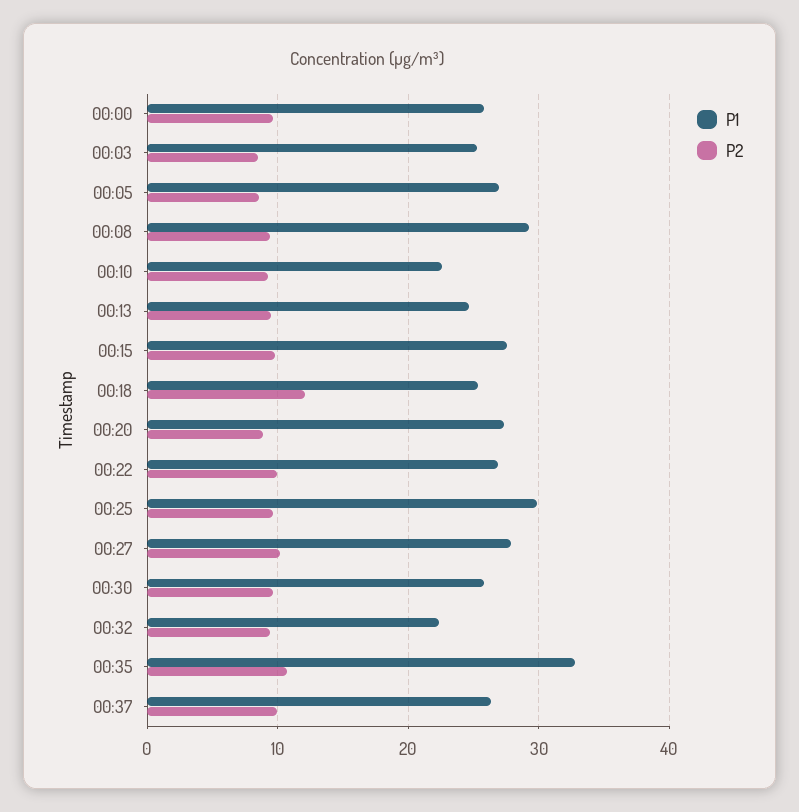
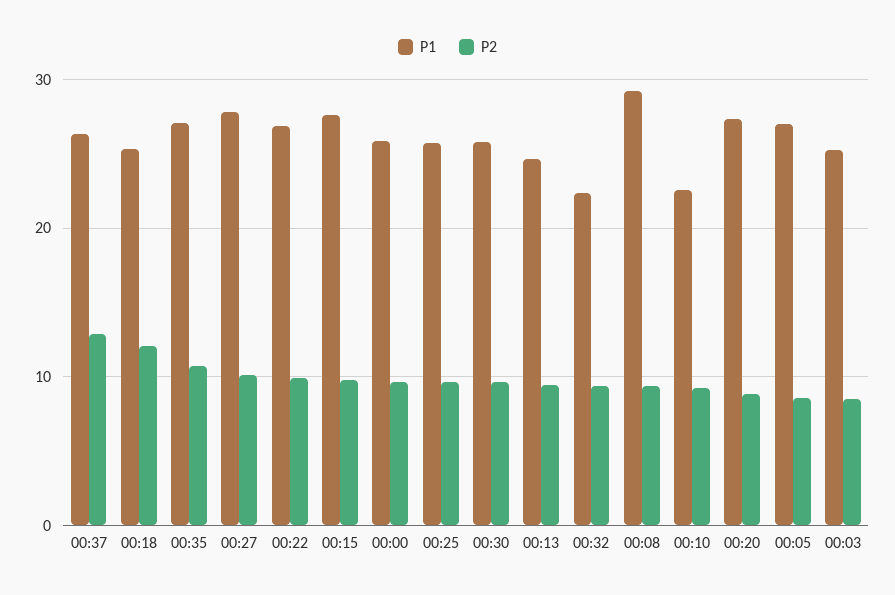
  {
    "P1": {
      "00:00": 26,
      "00:03": 25,
      "00:05": 27,
      "00:08": 29,
      "00:10": 23,
      "00:13": 25,
      "00:15": 28,
      "00:18": 25,
      "00:20": 27,
      "00:22": 27,
-     "00:25": 30,
+     "00:25": 26,
      "00:27": 28,
      "00:30": 26,
      "00:32": 22,
-     "00:35": 33,
+     "00:35": 27,
      "00:37": 26
    },
    "P2": {
      "00:00": 10,
      "00:03": 8,
      "00:05": 9,
      "00:08": 9,
      "00:10": 9,
      "00:13": 9,
      "00:15": 10,
      "00:18": 12,
      "00:20": 9,
      "00:22": 10,
      "00:25": 10,
      "00:27": 10,
      "00:30": 10,
      "00:32": 9,
      "00:35": 11,
-     "00:37": 10
+     "00:37": 13
    }
  }

